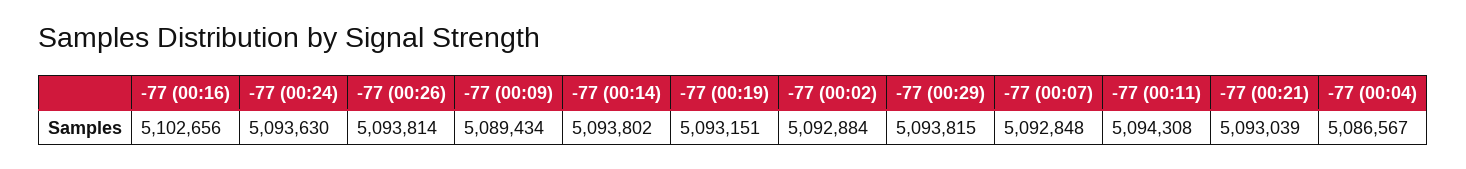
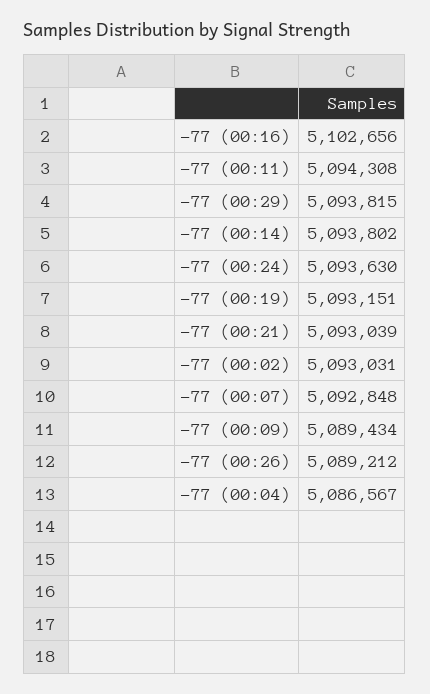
  {
    "-77 (00:16)": 5102656,
    "-77 (00:24)": 5093630,
-   "-77 (00:26)": 5093814,
+   "-77 (00:26)": 5089212,
    "-77 (00:09)": 5089434,
    "-77 (00:14)": 5093802,
    "-77 (00:19)": 5093151,
-   "-77 (00:02)": 5092884,
+   "-77 (00:02)": 5093031,
    "-77 (00:29)": 5093815,
    "-77 (00:07)": 5092848,
    "-77 (00:11)": 5094308,
    "-77 (00:21)": 5093039,
    "-77 (00:04)": 5086567
  }

